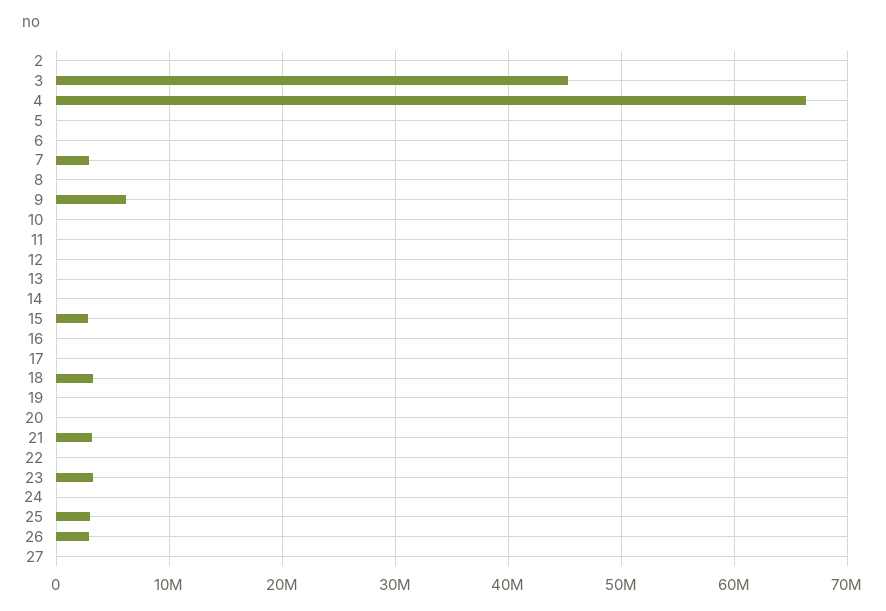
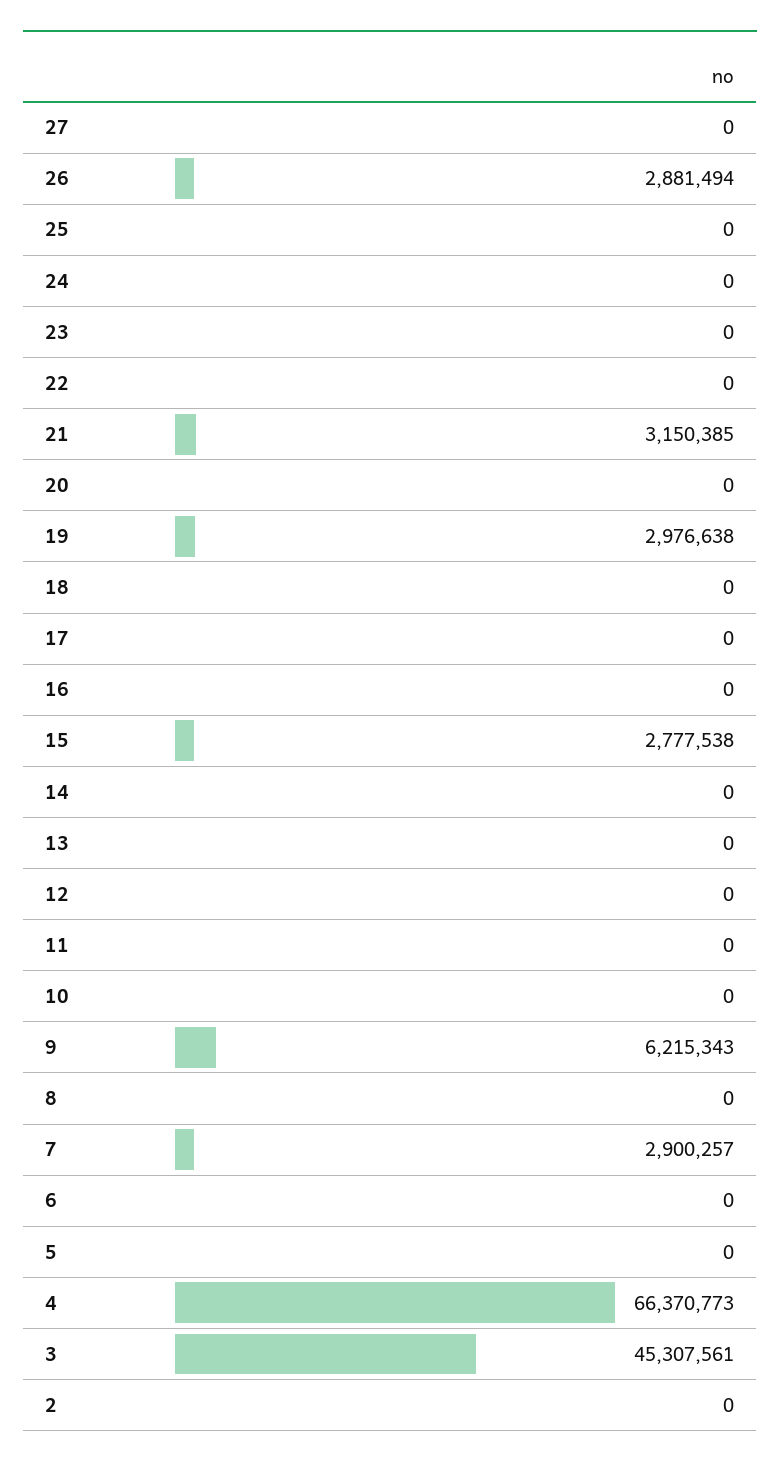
  {
    "2": 0,
    "3": 45307561,
    "4": 66370773,
    "5": 0,
    "6": 0,
    "7": 2900257,
    "8": 0,
    "9": 6215343,
    "10": 0,
    "11": 0,
    "12": 0,
    "13": 0,
    "14": 0,
    "15": 2777538,
    "16": 0,
    "17": 0,
-   "18": 3000000,
+   "18": 0,
-   "19": 0,
+   "19": 2976638,
    "20": 0,
    "21": 3150385,
    "22": 0,
-   "23": 3000000,
+   "23": 0,
    "24": 0,
-   "25": 3000000,
+   "25": 0,
    "26": 2881494,
    "27": 0
  }

